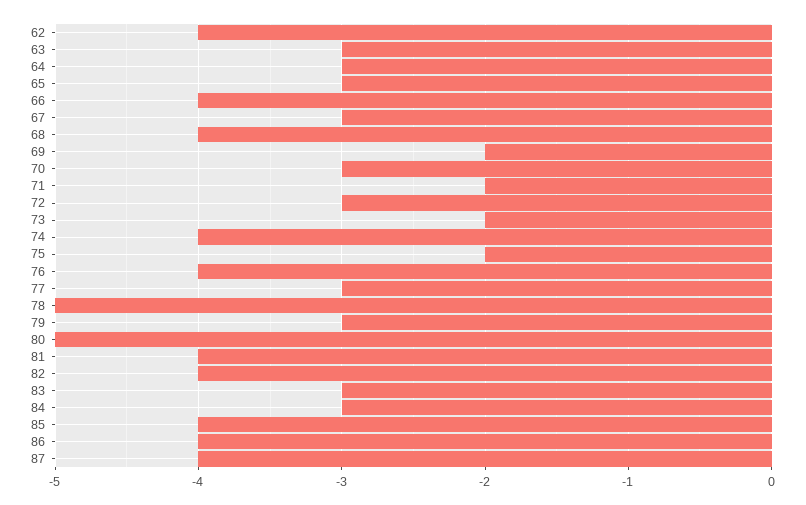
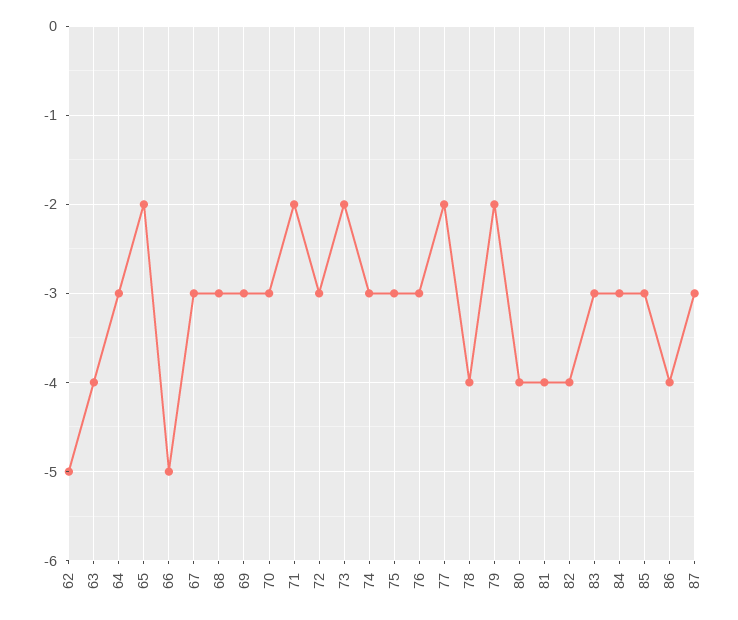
  {
-   "62": -4,
+   "62": -5,
-   "63": -3,
+   "63": -4,
    "64": -3,
-   "65": -3,
+   "65": -2,
-   "66": -4,
+   "66": -5,
    "67": -3,
-   "68": -4,
+   "68": -3,
-   "69": -2,
+   "69": -3,
    "70": -3,
    "71": -2,
    "72": -3,
    "73": -2,
-   "74": -4,
+   "74": -3,
-   "75": -2,
+   "75": -3,
-   "76": -4,
+   "76": -3,
-   "77": -3,
+   "77": -2,
-   "78": -5,
+   "78": -4,
-   "79": -3,
+   "79": -2,
-   "80": -5,
+   "80": -4,
    "81": -4,
    "82": -4,
    "83": -3,
    "84": -3,
-   "85": -4,
+   "85": -3,
    "86": -4,
-   "87": -4
+   "87": -3
  }

